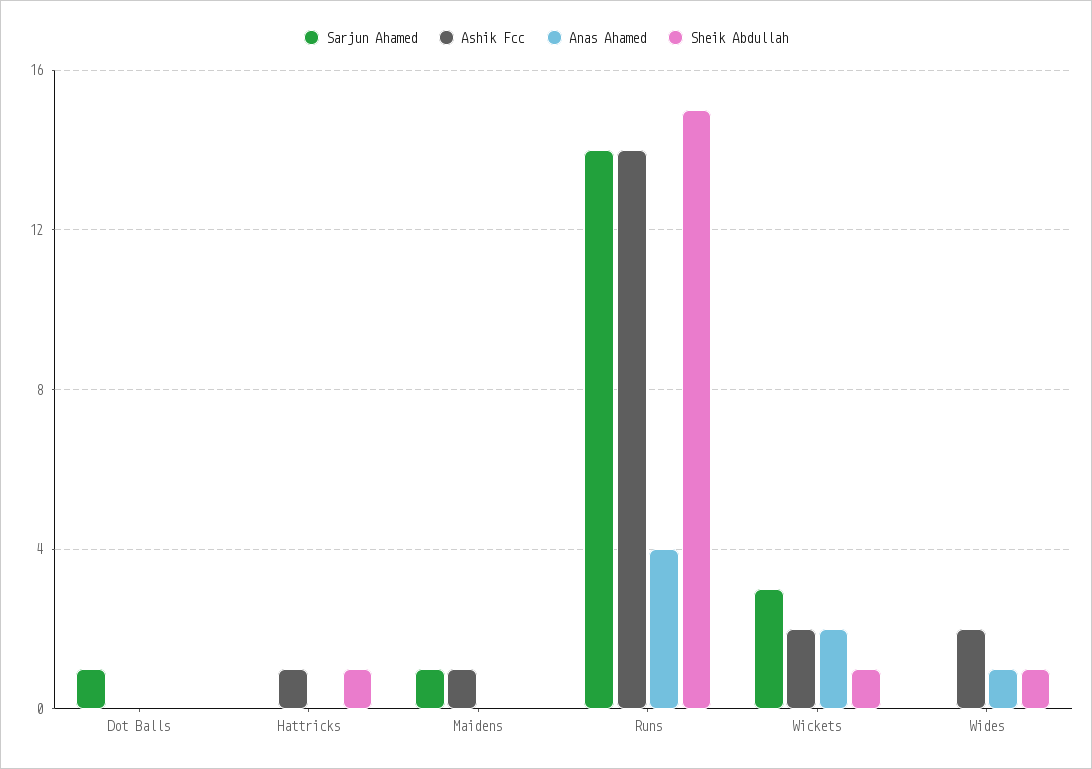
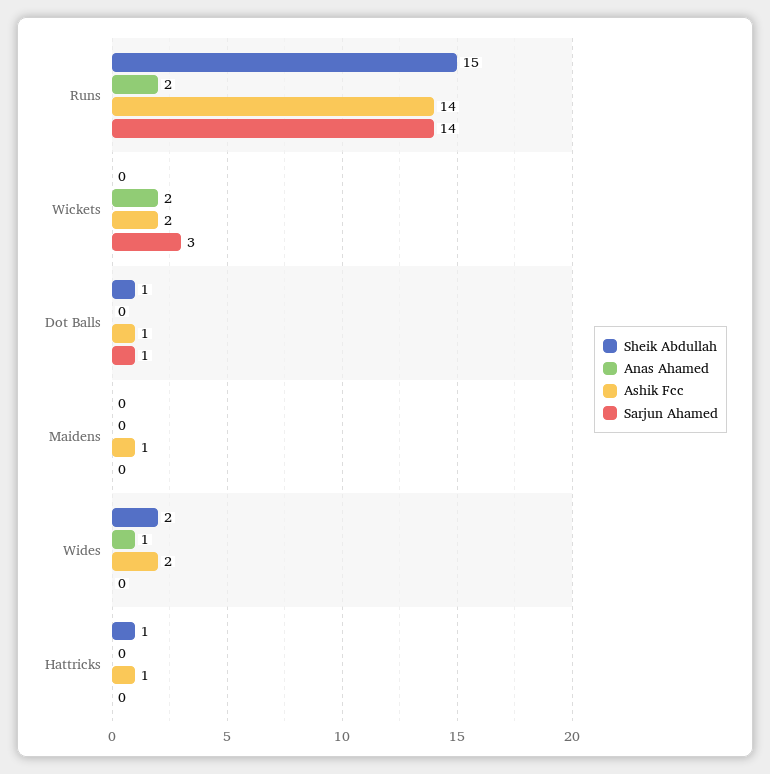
  {
    "Sarjun Ahamed": {
      "Dot Balls": 1,
      "Hattricks": 0,
-     "Maidens": 1,
+     "Maidens": 0,
      "Runs": 14,
      "Wickets": 3,
      "Wides": 0
    },
    "Ashik Fcc": {
-     "Dot Balls": 0,
+     "Dot Balls": 1,
      "Hattricks": 1,
      "Maidens": 1,
      "Runs": 14,
      "Wickets": 2,
      "Wides": 2
    },
    "Anas Ahamed": {
      "Dot Balls": 0,
      "Hattricks": 0,
      "Maidens": 0,
-     "Runs": 4,
+     "Runs": 2,
      "Wickets": 2,
      "Wides": 1
    },
    "Sheik Abdullah": {
-     "Dot Balls": 0,
+     "Dot Balls": 1,
      "Hattricks": 1,
      "Maidens": 0,
      "Runs": 15,
-     "Wickets": 1,
+     "Wickets": 0,
-     "Wides": 1
+     "Wides": 2
    }
  }

